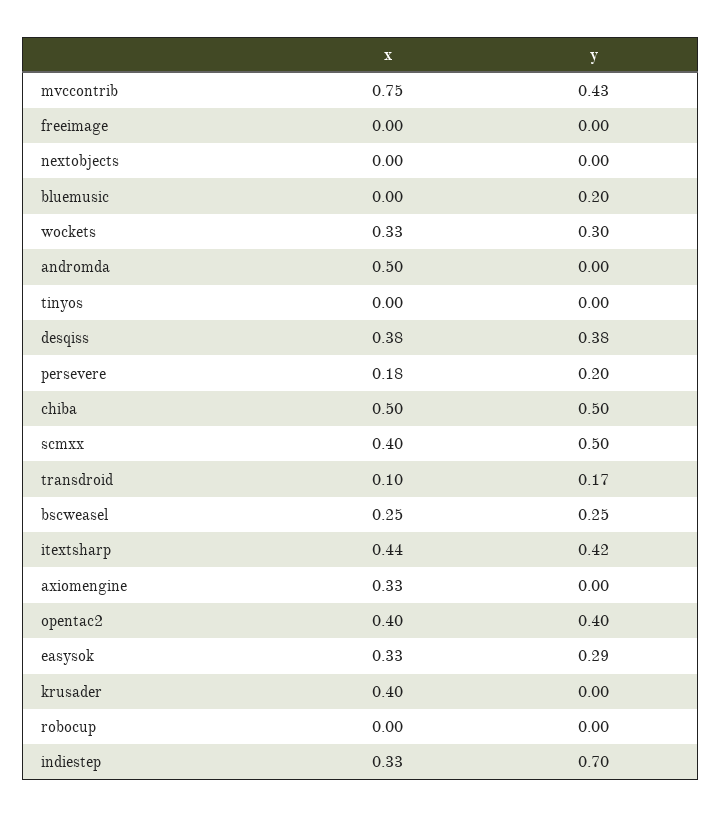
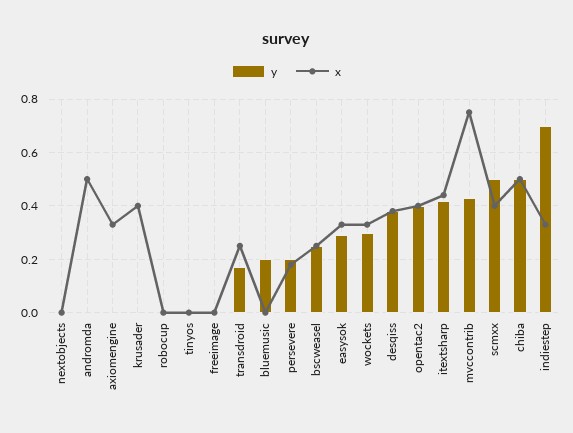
  {
    "x": {
      "mvccontrib": 0.75,
      "freeimage": 0,
      "nextobjects": 0,
      "bluemusic": 0,
      "wockets": 0.33,
      "andromda": 0.5,
      "tinyos": 0,
      "desqiss": 0.38,
      "persevere": 0.18,
      "chiba": 0.5,
      "scmxx": 0.4,
-     "transdroid": 0.1,
+     "transdroid": 0.25,
      "bscweasel": 0.25,
      "itextsharp": 0.44,
      "axiomengine": 0.33,
      "opentac2": 0.4,
      "easysok": 0.33,
      "krusader": 0.4,
      "robocup": 0,
      "indiestep": 0.33
    },
    "y": {
      "mvccontrib": 0.43,
      "freeimage": 0,
      "nextobjects": 0,
      "bluemusic": 0.2,
      "wockets": 0.3,
      "andromda": 0,
      "tinyos": 0,
      "desqiss": 0.38,
      "persevere": 0.2,
      "chiba": 0.5,
      "scmxx": 0.5,
      "transdroid": 0.17,
      "bscweasel": 0.25,
      "itextsharp": 0.42,
      "axiomengine": 0,
      "opentac2": 0.4,
      "easysok": 0.29,
      "krusader": 0,
      "robocup": 0,
      "indiestep": 0.7
    }
  }

